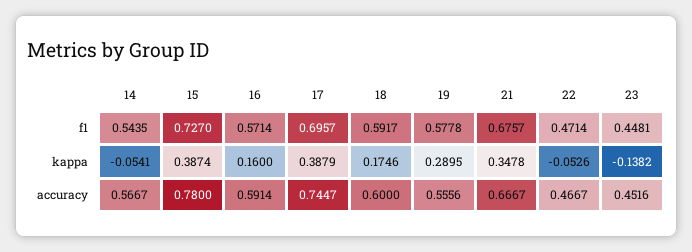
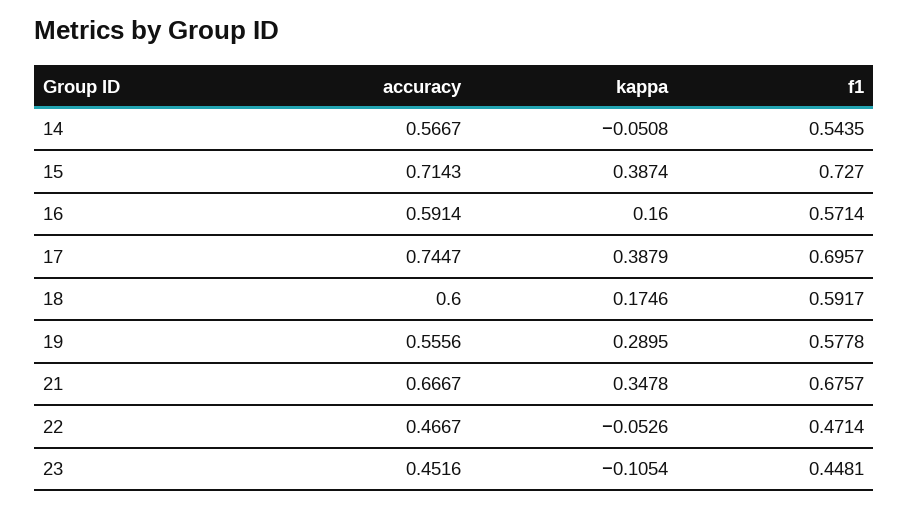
  {
    "14": {
      "f1": 0.5435,
-     "kappa": -0.0541,
+     "kappa": -0.0508,
      "accuracy": 0.5667
    },
    "15": {
      "f1": 0.727,
      "kappa": 0.3874,
-     "accuracy": 0.78
+     "accuracy": 0.7143
    },
    "16": {
      "f1": 0.5714,
      "kappa": 0.16,
      "accuracy": 0.5914
    },
    "17": {
      "f1": 0.6957,
      "kappa": 0.3879,
      "accuracy": 0.7447
    },
    "18": {
      "f1": 0.5917,
      "kappa": 0.1746,
      "accuracy": 0.6
    },
    "19": {
      "f1": 0.5778,
      "kappa": 0.2895,
      "accuracy": 0.5556
    },
    "21": {
      "f1": 0.6757,
      "kappa": 0.3478,
      "accuracy": 0.6667
    },
    "22": {
      "f1": 0.4714,
      "kappa": -0.0526,
      "accuracy": 0.4667
    },
    "23": {
      "f1": 0.4481,
-     "kappa": -0.1382,
+     "kappa": -0.1054,
      "accuracy": 0.4516
    }
  }

